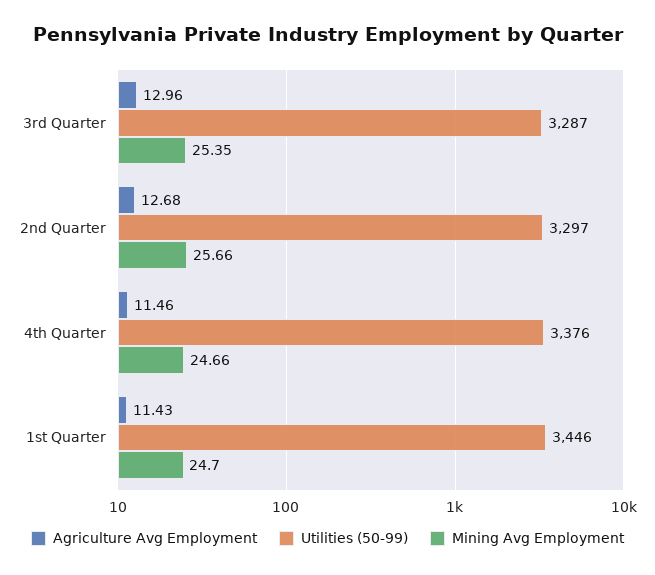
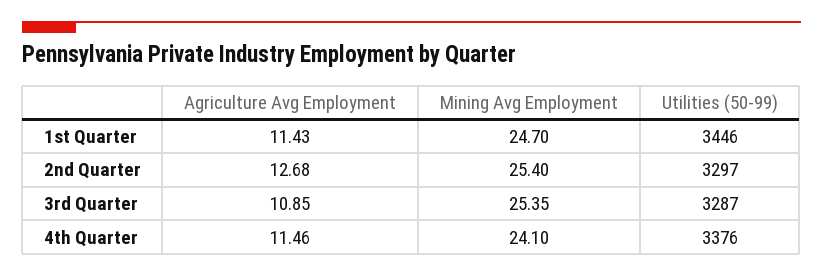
  {
    "Agriculture Avg Employment": {
-     "3rd Quarter": 12.96,
+     "3rd Quarter": 10.85,
      "2nd Quarter": 12.68,
      "4th Quarter": 11.46,
      "1st Quarter": 11.43
    },
    "Utilities (50-99)": {
      "3rd Quarter": 3287,
      "2nd Quarter": 3297,
      "4th Quarter": 3376,
      "1st Quarter": 3446
    },
    "Mining Avg Employment": {
      "3rd Quarter": 25.35,
-     "2nd Quarter": 25.66,
+     "2nd Quarter": 25.4,
-     "4th Quarter": 24.66,
+     "4th Quarter": 24.1,
      "1st Quarter": 24.7
    }
  }

